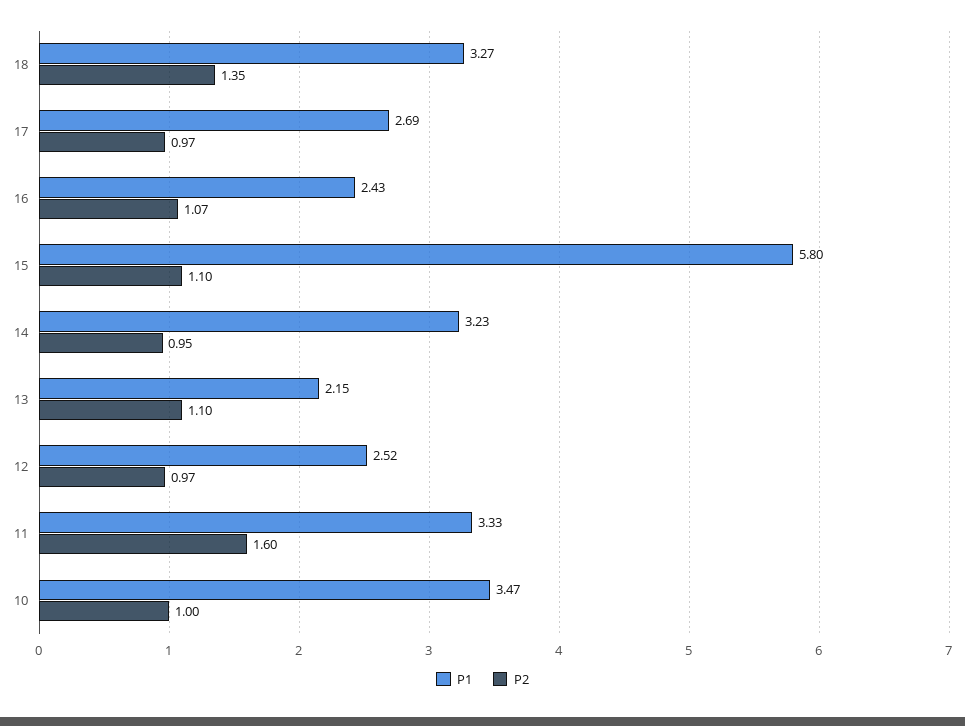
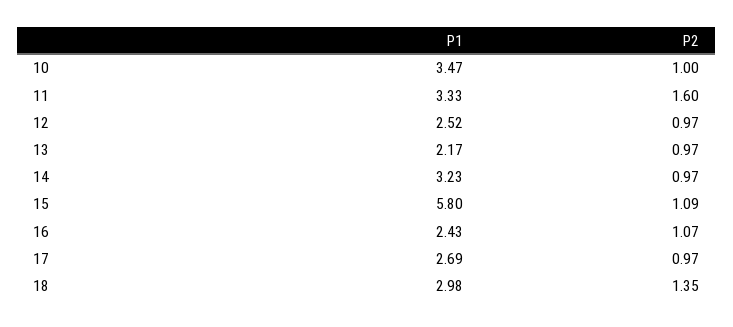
  {
    "P1": {
-     "18": 3.27,
+     "18": 2.98,
      "17": 2.69,
      "16": 2.43,
      "15": 5.8,
      "14": 3.23,
-     "13": 2.15,
+     "13": 2.17,
      "12": 2.52,
      "11": 3.33,
      "10": 3.47
    },
    "P2": {
      "18": 1.35,
      "17": 0.97,
      "16": 1.07,
-     "15": 1.1,
+     "15": 1.09,
-     "14": 0.95,
+     "14": 0.97,
-     "13": 1.1,
+     "13": 0.97,
      "12": 0.97,
      "11": 1.6,
      "10": 1
    }
  }

